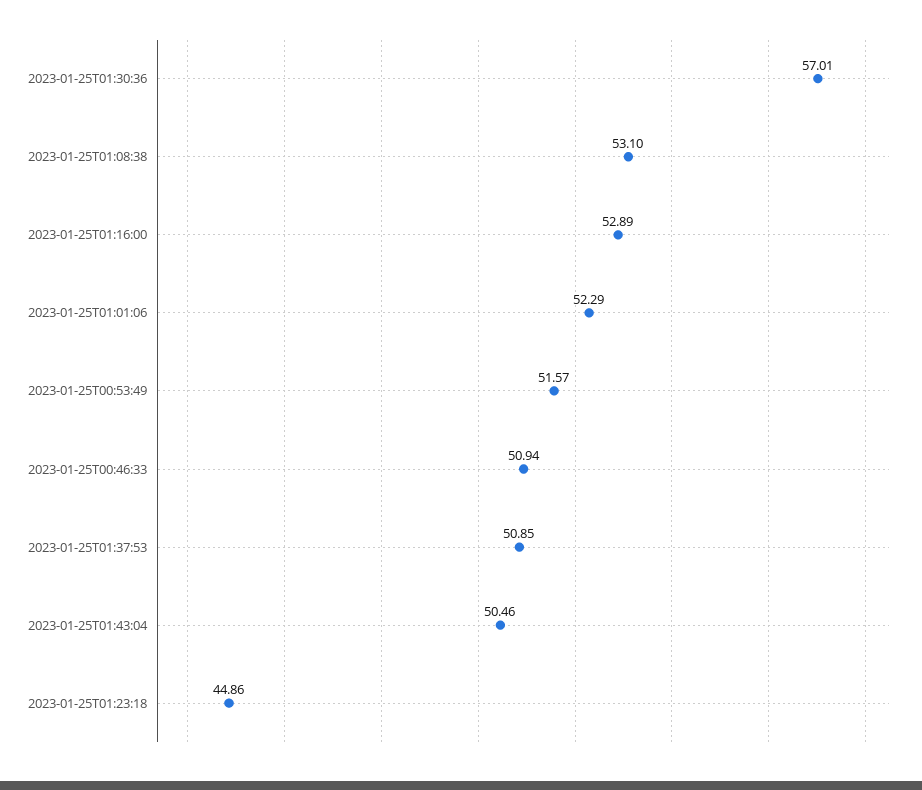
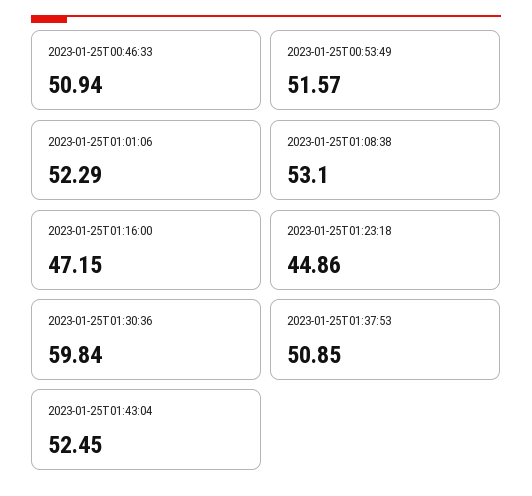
  {
-   "2023-01-25T01:30:36": 57.01,
+   "2023-01-25T01:30:36": 59.84,
    "2023-01-25T01:08:38": 53.1,
-   "2023-01-25T01:16:00": 52.89,
+   "2023-01-25T01:16:00": 47.15,
    "2023-01-25T01:01:06": 52.29,
    "2023-01-25T00:53:49": 51.57,
    "2023-01-25T00:46:33": 50.94,
    "2023-01-25T01:37:53": 50.85,
-   "2023-01-25T01:43:04": 50.46,
+   "2023-01-25T01:43:04": 52.45,
    "2023-01-25T01:23:18": 44.86
  }

